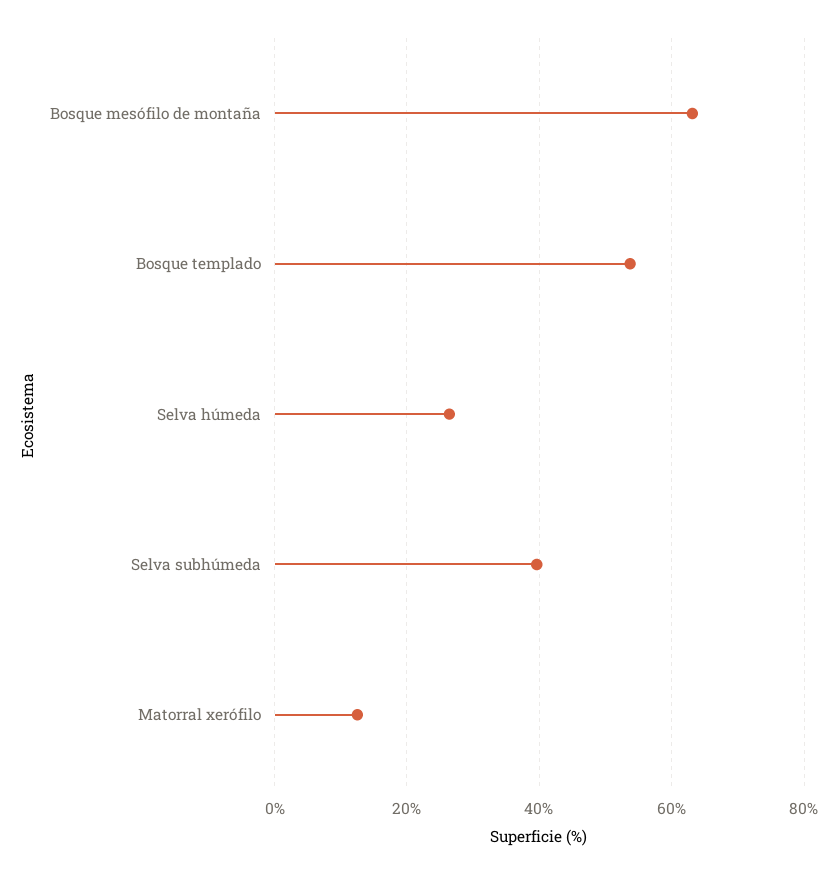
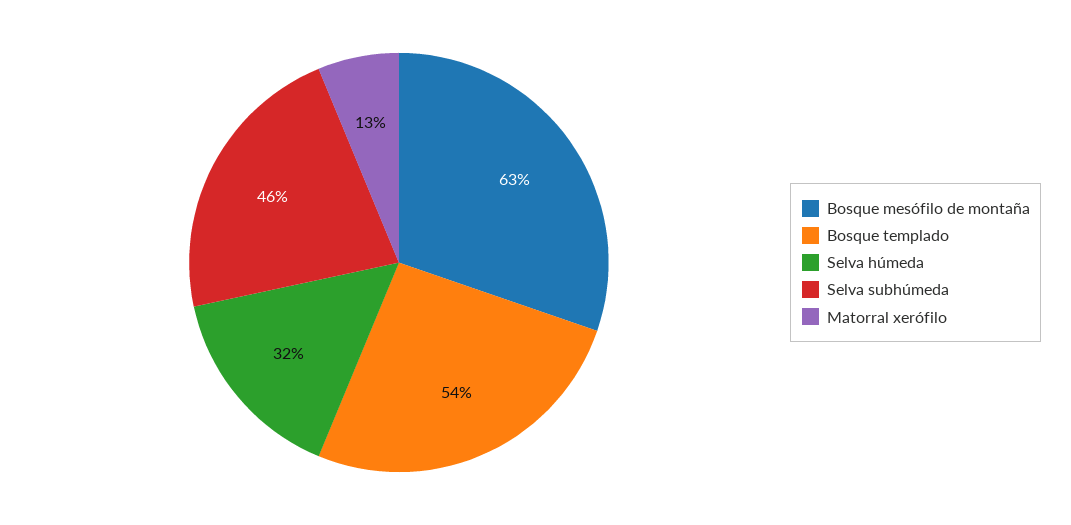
  {
    "Bosque mesófilo de montaña": 63,
    "Bosque templado": 54,
-   "Selva húmeda": 26,
+   "Selva húmeda": 32,
-   "Selva subhúmeda": 40,
+   "Selva subhúmeda": 46,
    "Matorral xerófilo": 13
  }

